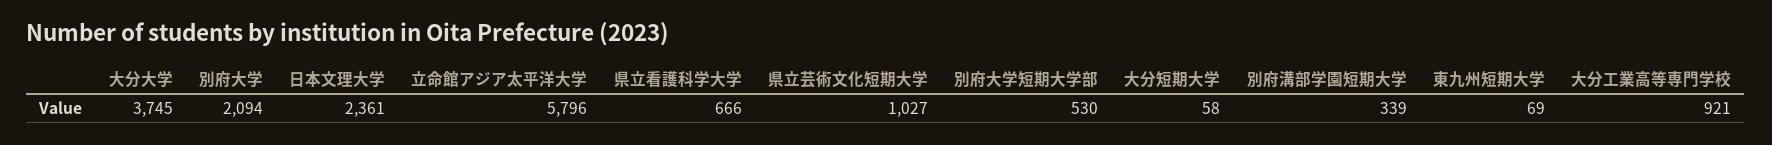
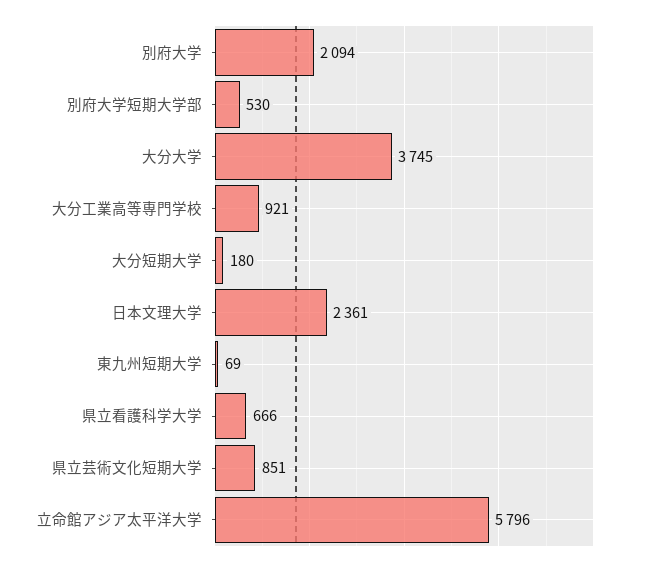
  {
    "大分大学": 3745,
    "別府大学": 2094,
    "日本文理大学": 2361,
    "立命館アジア太平洋大学": 5796,
    "県立看護科学大学": 666,
-   "県立芸術文化短期大学": 1027,
+   "県立芸術文化短期大学": 851,
    "別府大学短期大学部": 530,
-   "大分短期大学": 58,
+   "大分短期大学": 180,
-   "別府溝部学園短期大学": 339,
    "東九州短期大学": 69,
    "大分工業高等専門学校": 921
  }

